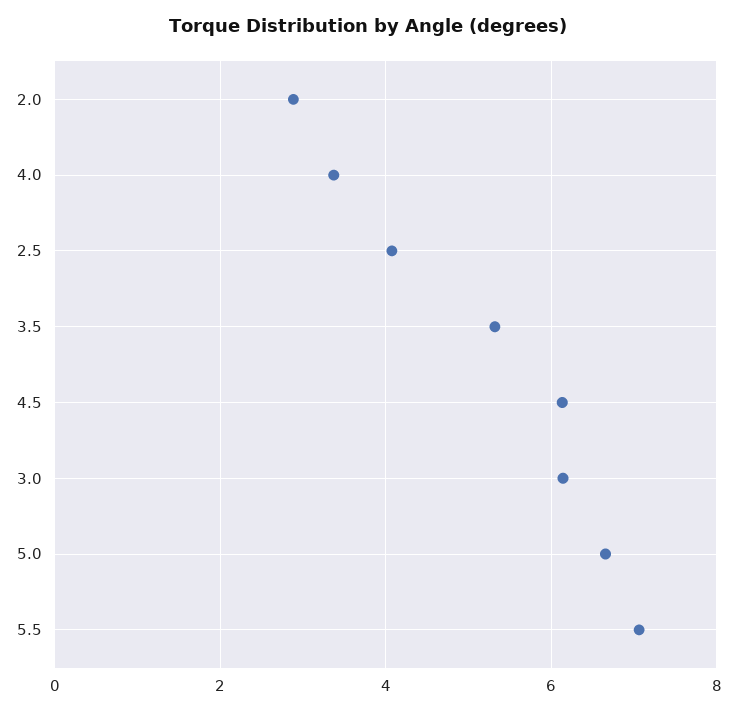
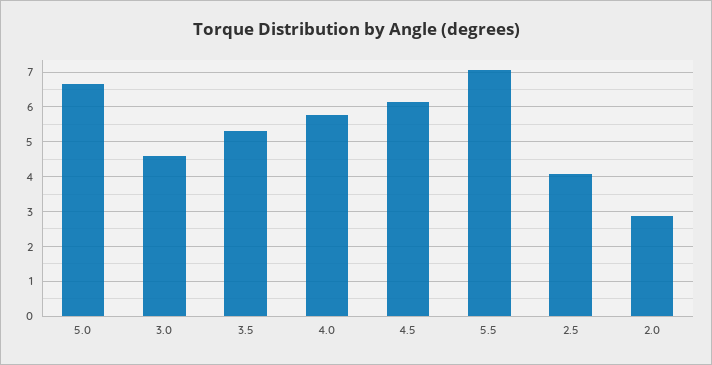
  {
    "2.0": 2.8,
-   "4.0": 3.4,
+   "4.0": 5.8,
    "2.5": 4,
    "3.5": 5.4,
    "4.5": 6.2,
-   "3.0": 6.2,
+   "3.0": 4.6,
    "5.0": 6.6,
    "5.5": 7
  }

